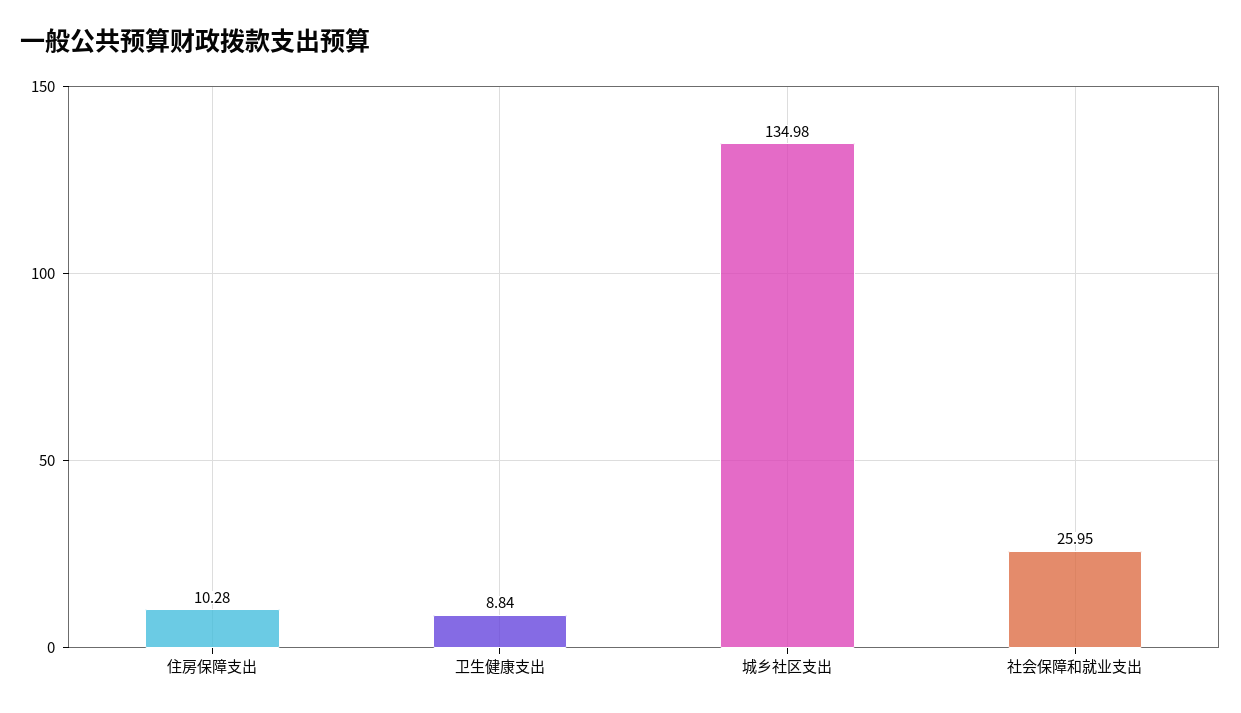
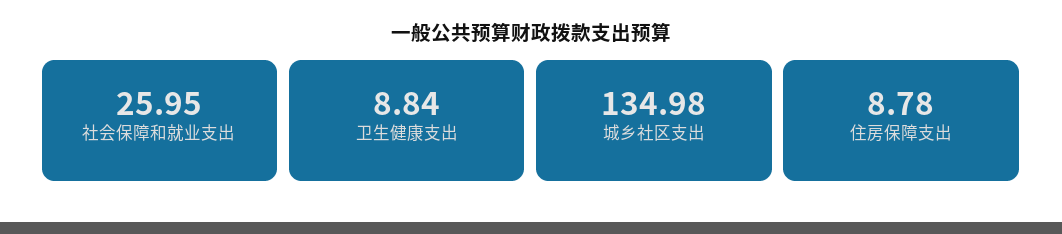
  {
-   "住房保障支出": 10.28,
+   "住房保障支出": 8.78,
    "卫生健康支出": 8.84,
    "城乡社区支出": 134.98,
    "社会保障和就业支出": 25.95
  }

